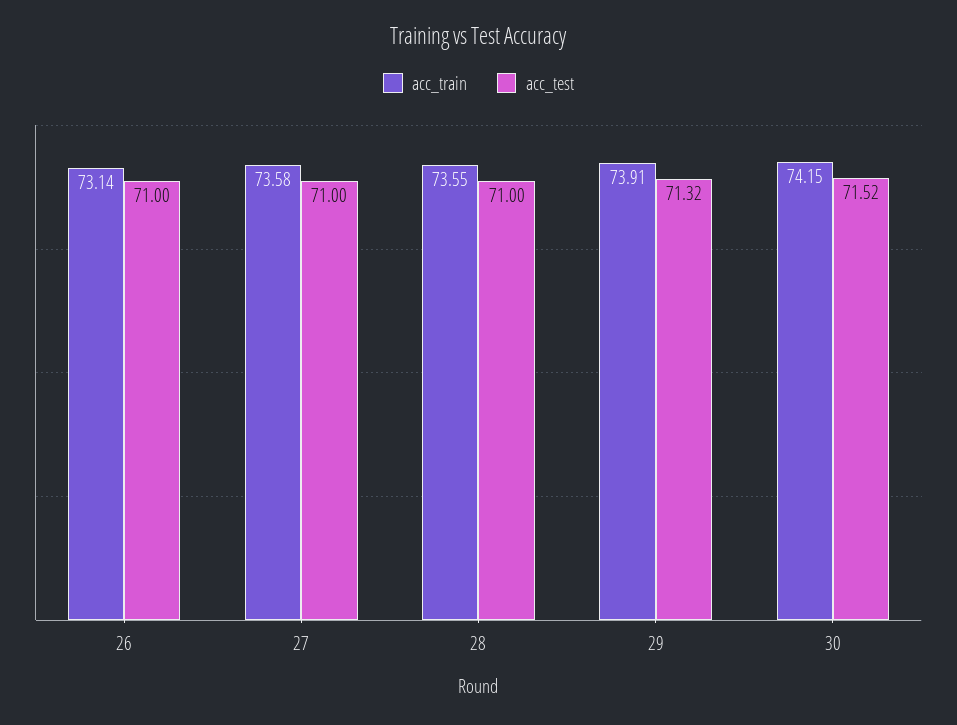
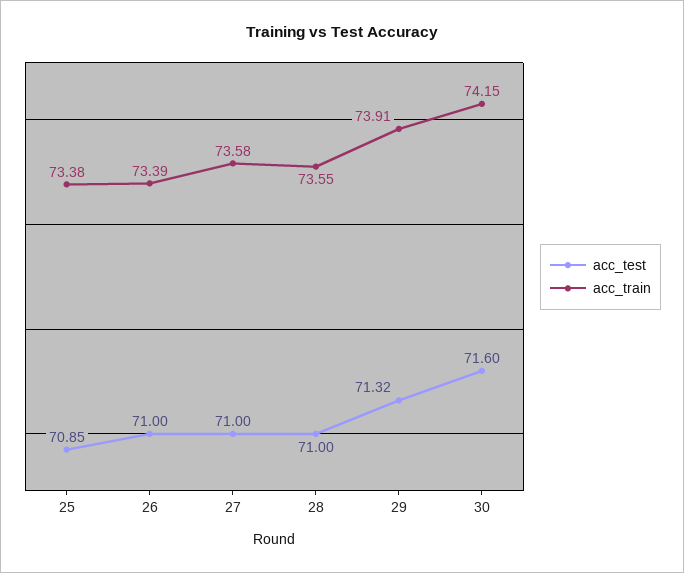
  {
    "acc_train": {
-     "26": 73.14,
+     "26": 73.39,
      "27": 73.58,
      "28": 73.55,
      "29": 73.91,
-     "30": 74.15
+     "30": 74.15,
+     "25": 73.38
    },
    "acc_test": {
      "26": 71,
      "27": 71,
      "28": 71,
      "29": 71.32,
-     "30": 71.52
+     "30": 71.6,
+     "25": 70.85
    }
  }

